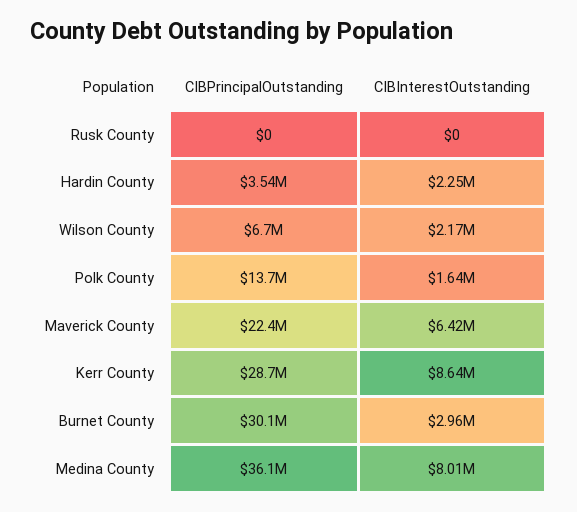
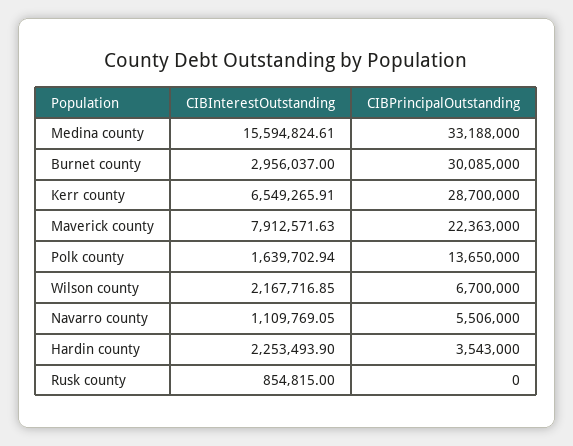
  {
    "CIBPrincipalOutstanding": {
      "Rusk County": 0,
      "Hardin County": 3543000,
      "Wilson County": 6700000,
      "Polk County": 13650000,
      "Maverick County": 22363000,
      "Kerr County": 28700000,
      "Burnet County": 30085000,
-     "Medina County": 36100000
+     "Medina County": 33188000,
+     "Navarro county": 5506000
    },
    "CIBInterestOutstanding": {
-     "Rusk County": 0,
+     "Rusk County": 854815,
      "Hardin County": 2253493.9,
      "Wilson County": 2167716.85,
      "Polk County": 1639702.94,
-     "Maverick County": 6420000,
+     "Maverick County": 7912571.63,
-     "Kerr County": 8640000,
+     "Kerr County": 6549265.91,
      "Burnet County": 2956037,
-     "Medina County": 8010000
+     "Medina County": 15594824.61,
+     "Navarro county": 1109769.05
    }
  }

